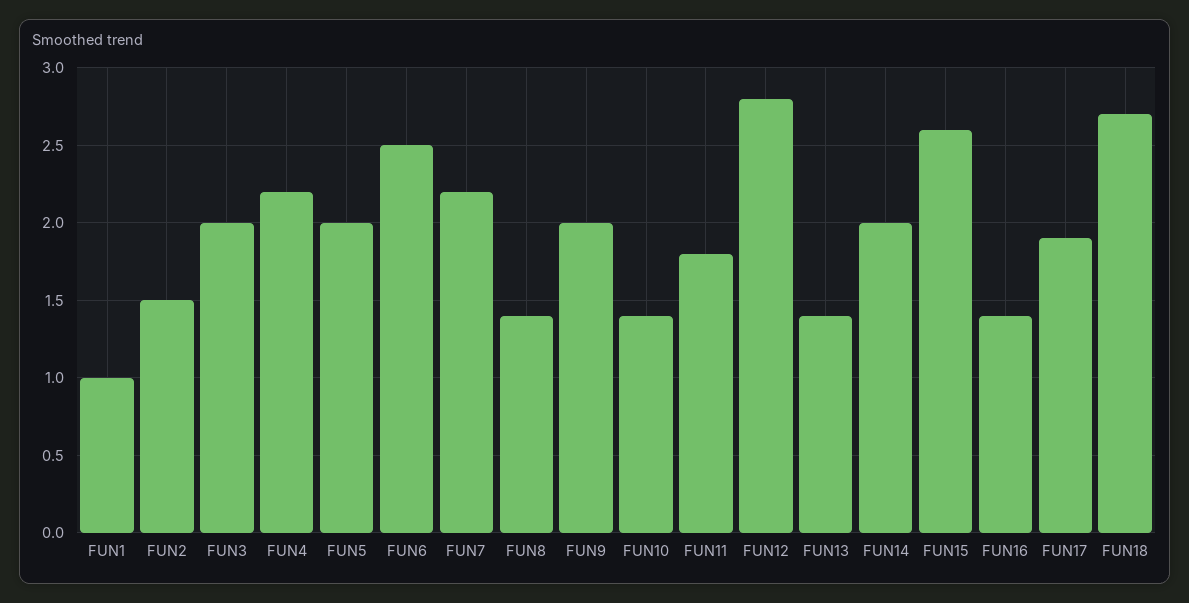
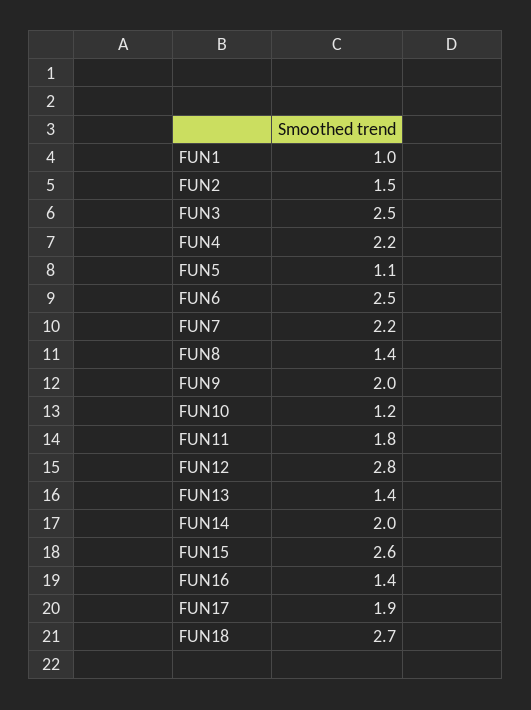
  {
    "FUN1": 1,
    "FUN2": 1.5,
-   "FUN3": 2,
+   "FUN3": 2.5,
    "FUN4": 2.2,
-   "FUN5": 2,
+   "FUN5": 1.1,
    "FUN6": 2.5,
    "FUN7": 2.2,
    "FUN8": 1.4,
    "FUN9": 2,
-   "FUN10": 1.4,
+   "FUN10": 1.2,
    "FUN11": 1.8,
    "FUN12": 2.8,
    "FUN13": 1.4,
    "FUN14": 2,
    "FUN15": 2.6,
    "FUN16": 1.4,
    "FUN17": 1.9,
    "FUN18": 2.7
  }

